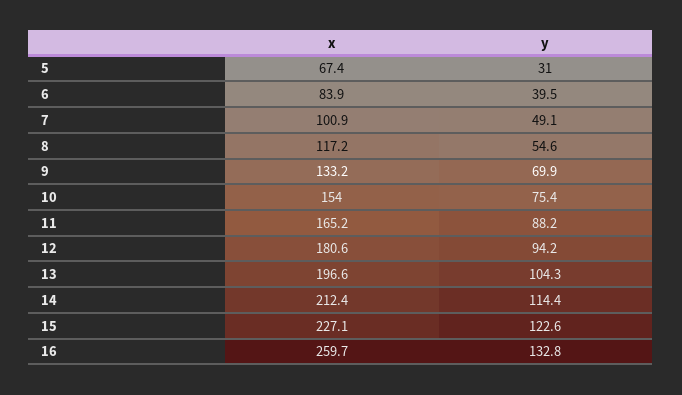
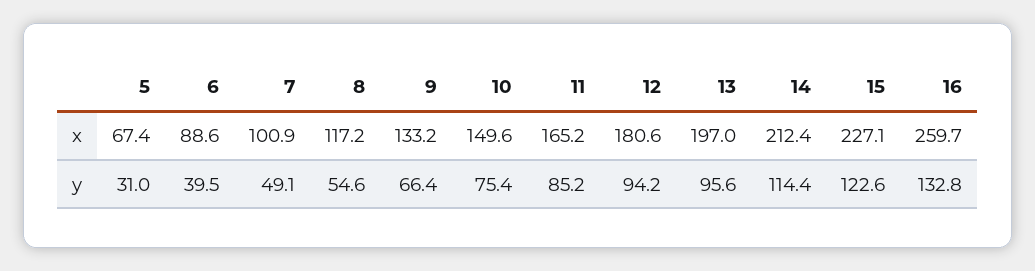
  {
    "x": {
      "5": 67.4,
-     "6": 83.9,
+     "6": 88.6,
      "7": 100.9,
      "8": 117.2,
      "9": 133.2,
-     "10": 154,
+     "10": 149.6,
      "11": 165.2,
      "12": 180.6,
-     "13": 196.6,
+     "13": 197,
      "14": 212.4,
      "15": 227.1,
      "16": 259.7
    },
    "y": {
      "5": 31,
      "6": 39.5,
      "7": 49.1,
      "8": 54.6,
-     "9": 69.9,
+     "9": 66.4,
      "10": 75.4,
-     "11": 88.2,
+     "11": 85.2,
      "12": 94.2,
-     "13": 104.3,
+     "13": 95.6,
      "14": 114.4,
      "15": 122.6,
      "16": 132.8
    }
  }

